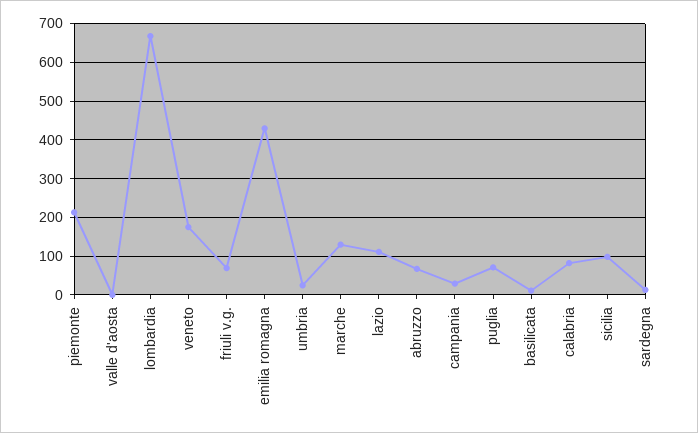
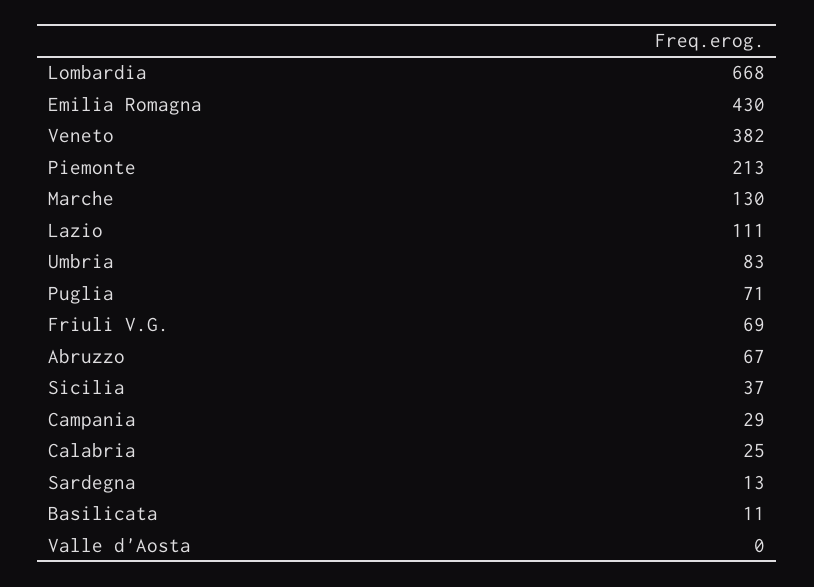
  {
    "piemonte": 213,
    "valle d'aosta": 0,
    "lombardia": 668,
-   "veneto": 180,
+   "veneto": 382,
    "friuli v.g.": 69,
    "emilia romagna": 430,
-   "umbria": 20,
+   "umbria": 83,
    "marche": 130,
    "lazio": 111,
    "abruzzo": 67,
    "campania": 29,
    "puglia": 71,
    "basilicata": 11,
-   "calabria": 80,
+   "calabria": 25,
-   "sicilia": 100,
+   "sicilia": 37,
    "sardegna": 13
  }

